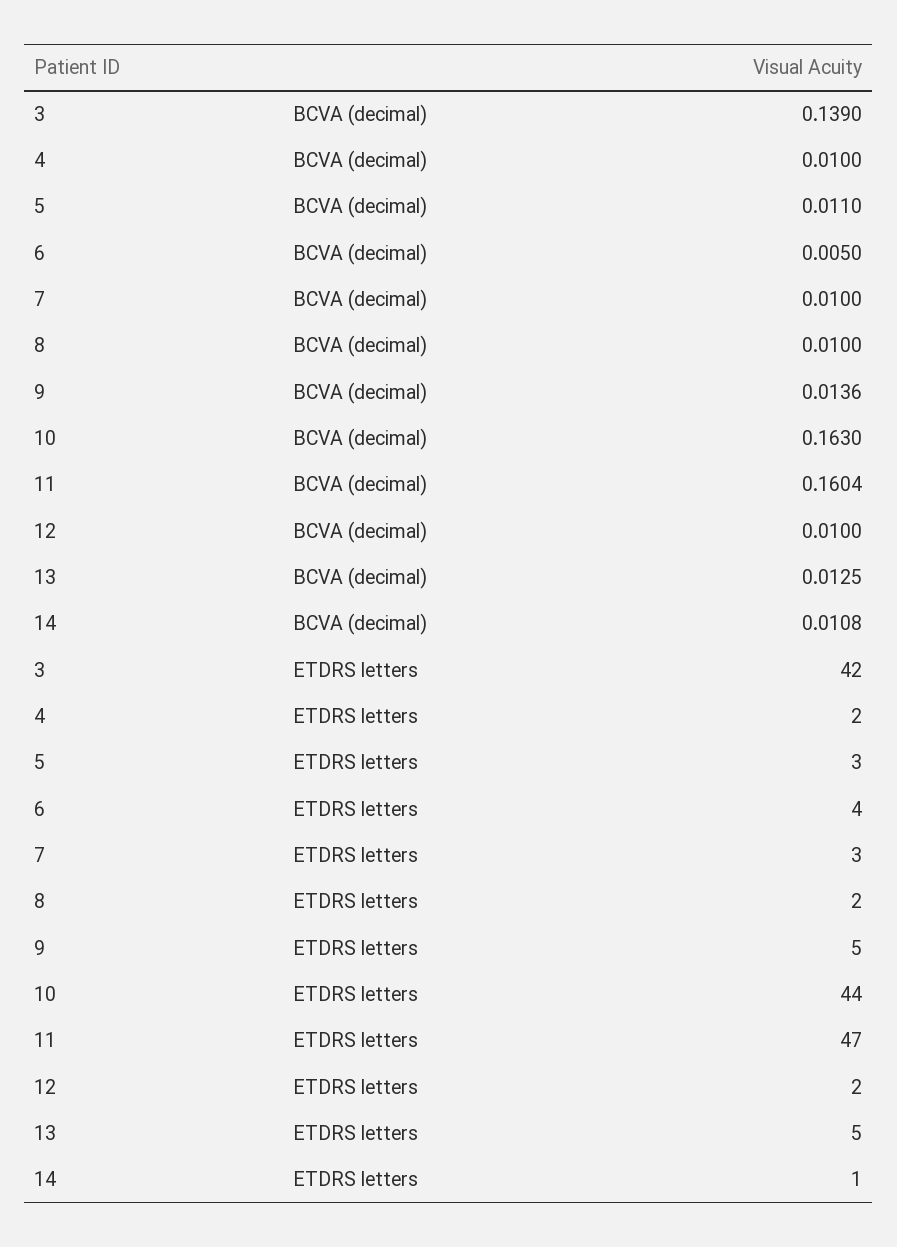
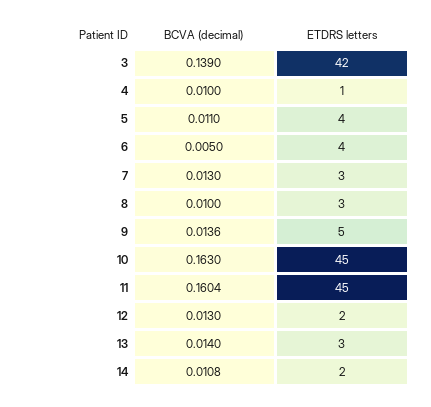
  {
    "3": {
      "BCVA (decimal)": 0.139,
      "ETDRS letters": 42
    },
    "4": {
      "BCVA (decimal)": 0.01,
-     "ETDRS letters": 2
+     "ETDRS letters": 1
    },
    "5": {
      "BCVA (decimal)": 0.011,
-     "ETDRS letters": 3
+     "ETDRS letters": 4
    },
    "6": {
      "BCVA (decimal)": 0.005,
      "ETDRS letters": 4
    },
    "7": {
-     "BCVA (decimal)": 0.01,
+     "BCVA (decimal)": 0.013,
      "ETDRS letters": 3
    },
    "8": {
      "BCVA (decimal)": 0.01,
-     "ETDRS letters": 2
+     "ETDRS letters": 3
    },
    "9": {
      "BCVA (decimal)": 0.0136,
      "ETDRS letters": 5
    },
    "10": {
      "BCVA (decimal)": 0.163,
-     "ETDRS letters": 44
+     "ETDRS letters": 45
    },
    "11": {
      "BCVA (decimal)": 0.1604,
-     "ETDRS letters": 47
+     "ETDRS letters": 45
    },
    "12": {
-     "BCVA (decimal)": 0.01,
+     "BCVA (decimal)": 0.013,
      "ETDRS letters": 2
    },
    "13": {
-     "BCVA (decimal)": 0.0125,
+     "BCVA (decimal)": 0.014,
-     "ETDRS letters": 5
+     "ETDRS letters": 3
    },
    "14": {
      "BCVA (decimal)": 0.0108,
-     "ETDRS letters": 1
+     "ETDRS letters": 2
    }
  }

